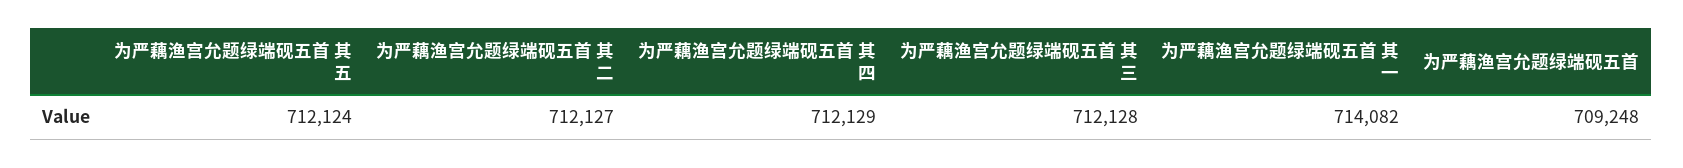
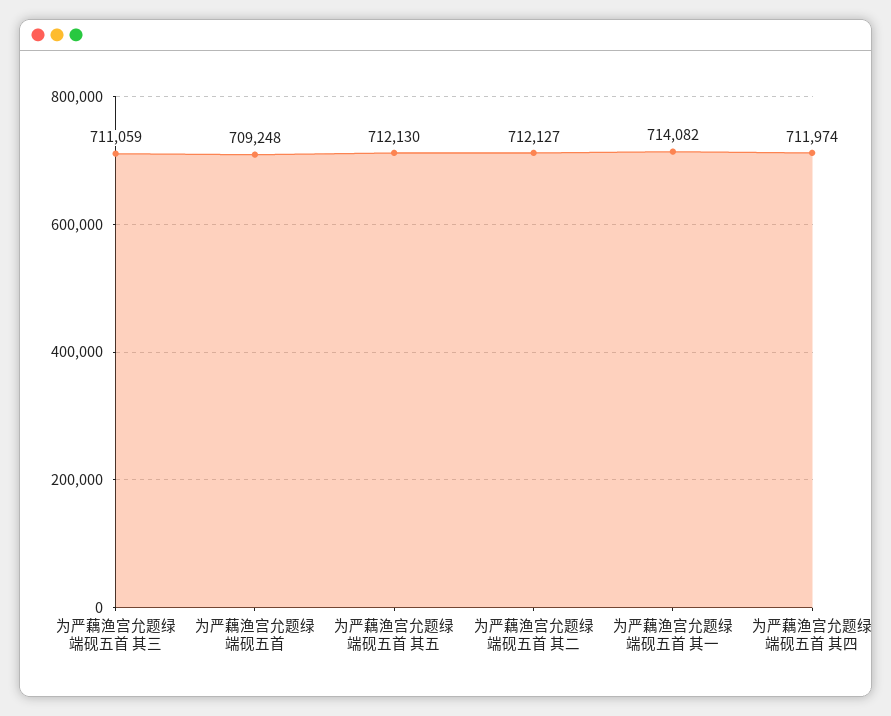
  {
-   "为严藕渔宫允题绿端砚五首 其五": 712124,
+   "为严藕渔宫允题绿端砚五首 其五": 712130,
    "为严藕渔宫允题绿端砚五首 其二": 712127,
-   "为严藕渔宫允题绿端砚五首 其四": 712129,
+   "为严藕渔宫允题绿端砚五首 其四": 711974,
-   "为严藕渔宫允题绿端砚五首 其三": 712128,
+   "为严藕渔宫允题绿端砚五首 其三": 711059,
    "为严藕渔宫允题绿端砚五首 其一": 714082,
    "为严藕渔宫允题绿端砚五首": 709248
  }

